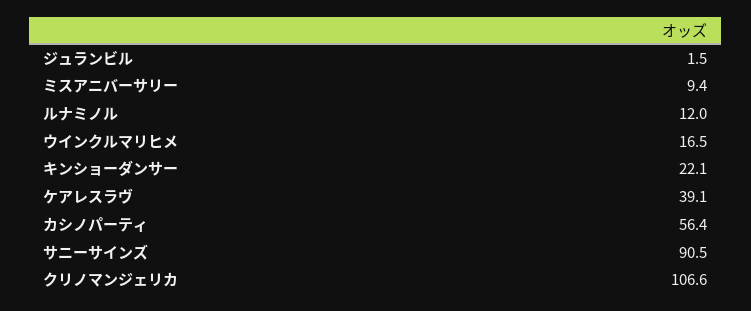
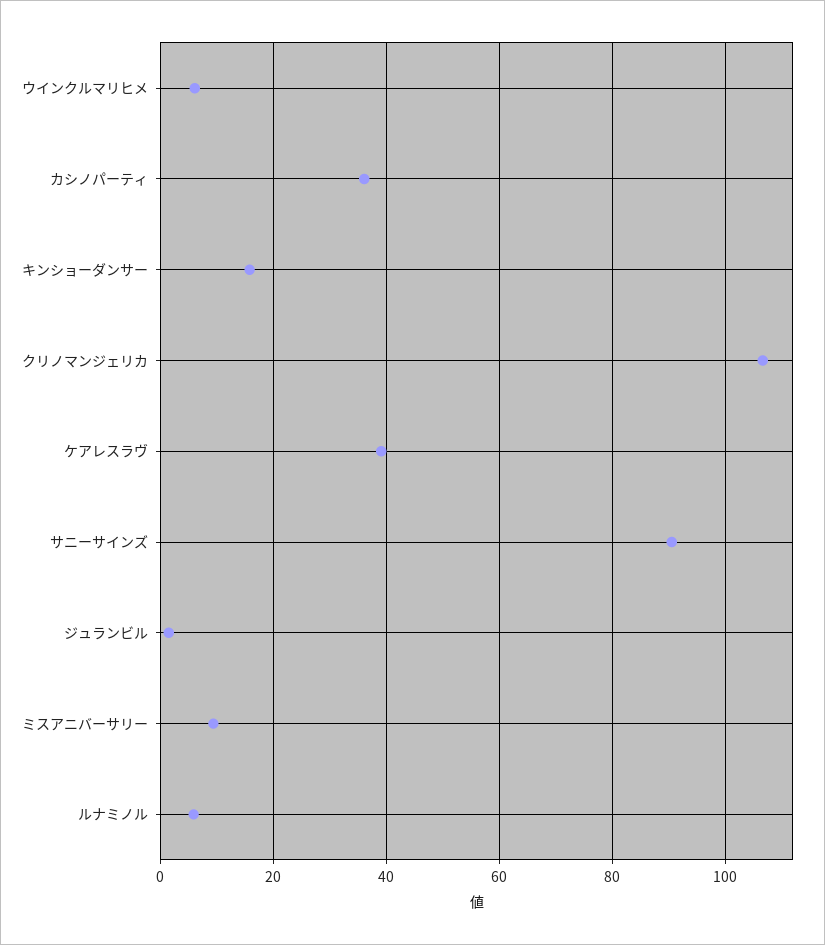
  {
    "ジュランビル": 1.5,
    "ミスアニバーサリー": 9.4,
-   "ルナミノル": 12,
+   "ルナミノル": 6,
-   "ウインクルマリヒメ": 16.5,
+   "ウインクルマリヒメ": 6,
-   "キンショーダンサー": 22.1,
+   "キンショーダンサー": 16,
    "ケアレスラヴ": 39.1,
-   "カシノパーティ": 56.4,
+   "カシノパーティ": 36,
    "サニーサインズ": 90.5,
    "クリノマンジェリカ": 106.6
  }

